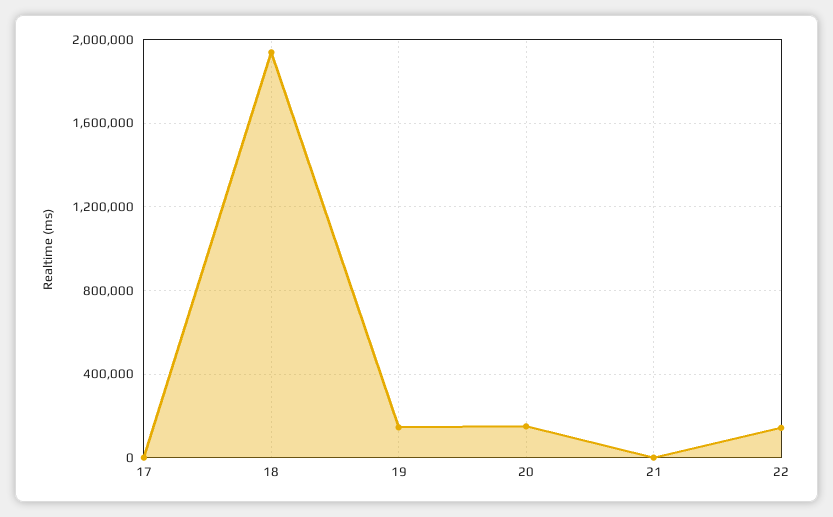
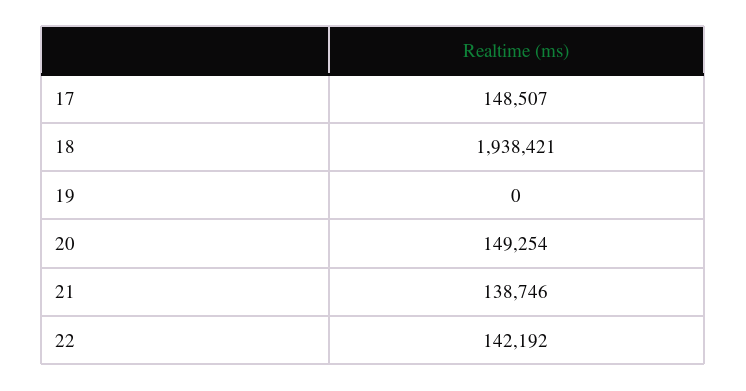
  {
-   "17": 0,
+   "17": 148507,
    "18": 1938421,
-   "19": 150000,
+   "19": 0,
    "20": 149254,
-   "21": 0,
+   "21": 138746,
    "22": 142192
  }

